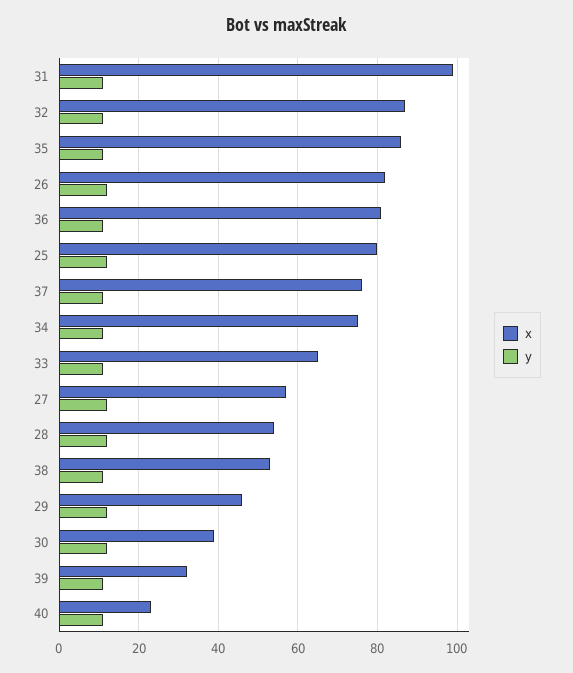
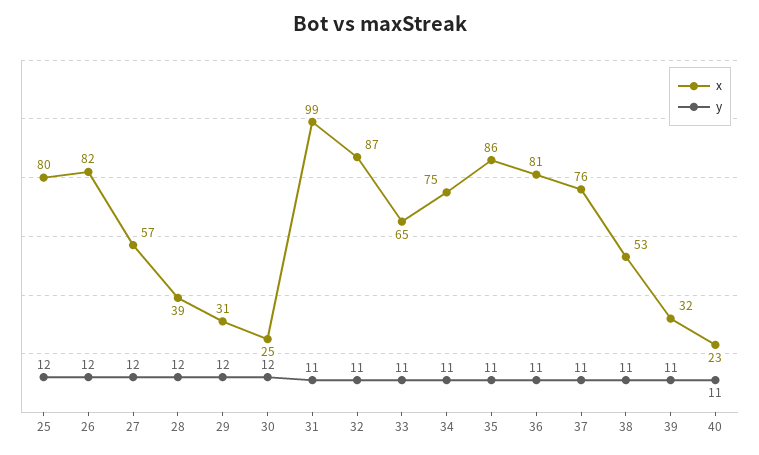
  {
    "x": {
      "31": 99,
      "32": 87,
      "35": 86,
      "26": 82,
      "36": 81,
      "25": 80,
      "37": 76,
      "34": 75,
      "33": 65,
      "27": 57,
-     "28": 55,
+     "28": 39,
      "38": 53,
-     "29": 45,
+     "29": 31,
-     "30": 40,
+     "30": 25,
      "39": 32,
      "40": 23
    },
    "y": {
      "31": 11,
      "32": 11,
      "35": 11,
      "26": 12,
      "36": 11,
      "25": 12,
      "37": 11,
      "34": 11,
      "33": 11,
      "27": 12,
      "28": 12,
      "38": 11,
      "29": 12,
      "30": 12,
      "39": 11,
      "40": 11
    }
  }

